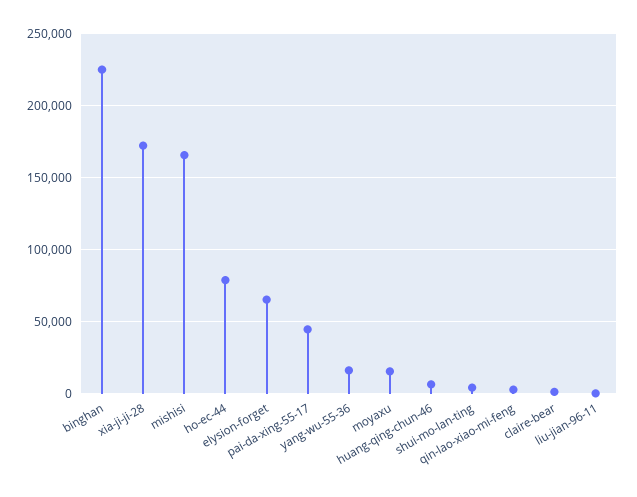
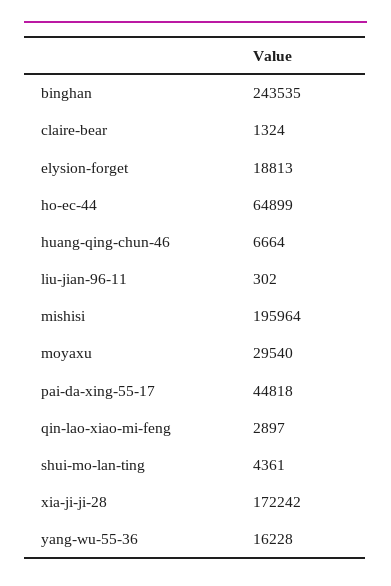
  {
-   "binghan": 225000,
+   "binghan": 243535,
    "xia-ji-ji-28": 172242,
-   "mishisi": 165000,
+   "mishisi": 195964,
-   "ho-ec-44": 80000,
+   "ho-ec-44": 64899,
-   "elysion-forget": 65000,
+   "elysion-forget": 18813,
    "pai-da-xing-55-17": 44818,
    "yang-wu-55-36": 16228,
-   "moyaxu": 15000,
+   "moyaxu": 29540,
    "huang-qing-chun-46": 6664,
    "shui-mo-lan-ting": 4361,
    "qin-lao-xiao-mi-feng": 2897,
    "claire-bear": 1324,
    "liu-jian-96-11": 302
  }

